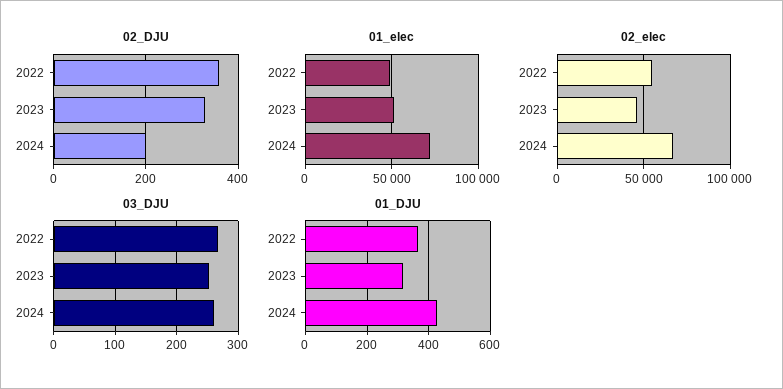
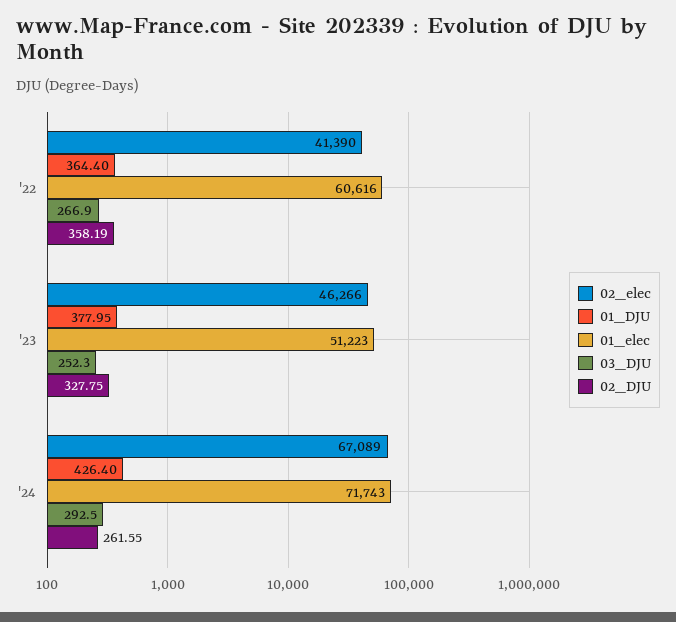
  {
    "02_DJU": {
      "2022": 358.19,
      "2023": 327.75,
-     "2024": 200
+     "2024": 261.55
    },
    "01_elec": {
-     "2022": 50000,
+     "2022": 60616,
      "2023": 51223,
      "2024": 71743
    },
    "02_elec": {
-     "2022": 55000,
+     "2022": 41390,
      "2023": 46266,
      "2024": 67089
    },
    "03_DJU": {
      "2022": 266.9,
      "2023": 252.3,
-     "2024": 260
+     "2024": 292.5
    },
    "01_DJU": {
      "2022": 364.4,
-     "2023": 320,
+     "2023": 377.95,
      "2024": 426.4
    }
  }

